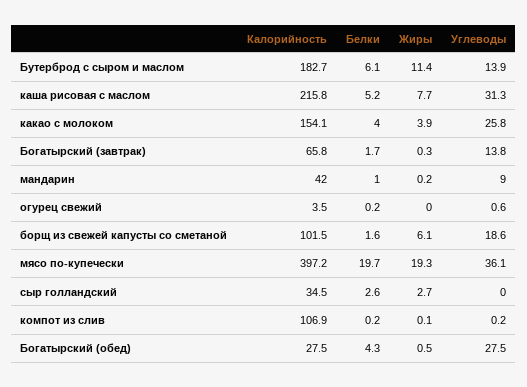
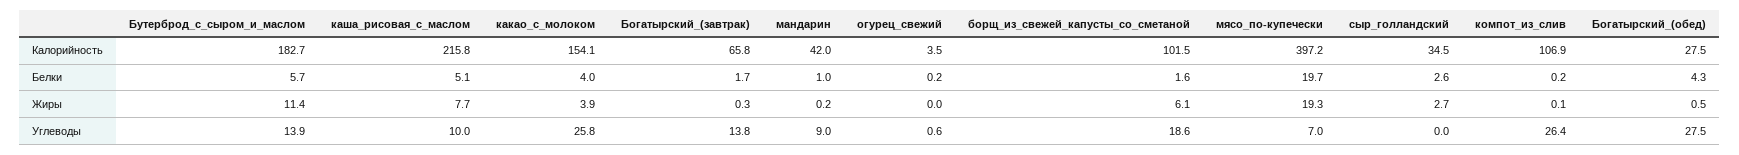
  {
    "Калорийность": {
      "Бутерброд с сыром и маслом": 182.7,
      "каша рисовая с маслом": 215.8,
      "какао с молоком": 154.1,
      "Богатырский (завтрак)": 65.8,
      "мандарин": 42,
      "огурец свежий": 3.5,
      "борщ из свежей капусты со сметаной": 101.5,
      "мясо по-купечески": 397.2,
      "сыр голландский": 34.5,
      "компот из слив": 106.9,
      "Богатырский (обед)": 27.5
    },
    "Белки": {
-     "Бутерброд с сыром и маслом": 6.1,
+     "Бутерброд с сыром и маслом": 5.7,
-     "каша рисовая с маслом": 5.2,
+     "каша рисовая с маслом": 5.1,
      "какао с молоком": 4,
      "Богатырский (завтрак)": 1.7,
      "мандарин": 1,
      "огурец свежий": 0.2,
      "борщ из свежей капусты со сметаной": 1.6,
      "мясо по-купечески": 19.7,
      "сыр голландский": 2.6,
      "компот из слив": 0.2,
      "Богатырский (обед)": 4.3
    },
    "Жиры": {
      "Бутерброд с сыром и маслом": 11.4,
      "каша рисовая с маслом": 7.7,
      "какао с молоком": 3.9,
      "Богатырский (завтрак)": 0.3,
      "мандарин": 0.2,
      "огурец свежий": 0,
      "борщ из свежей капусты со сметаной": 6.1,
      "мясо по-купечески": 19.3,
      "сыр голландский": 2.7,
      "компот из слив": 0.1,
      "Богатырский (обед)": 0.5
    },
    "Углеводы": {
      "Бутерброд с сыром и маслом": 13.9,
-     "каша рисовая с маслом": 31.3,
+     "каша рисовая с маслом": 10,
      "какао с молоком": 25.8,
      "Богатырский (завтрак)": 13.8,
      "мандарин": 9,
      "огурец свежий": 0.6,
      "борщ из свежей капусты со сметаной": 18.6,
-     "мясо по-купечески": 36.1,
+     "мясо по-купечески": 7,
      "сыр голландский": 0,
-     "компот из слив": 0.2,
+     "компот из слив": 26.4,
      "Богатырский (обед)": 27.5
    }
  }

